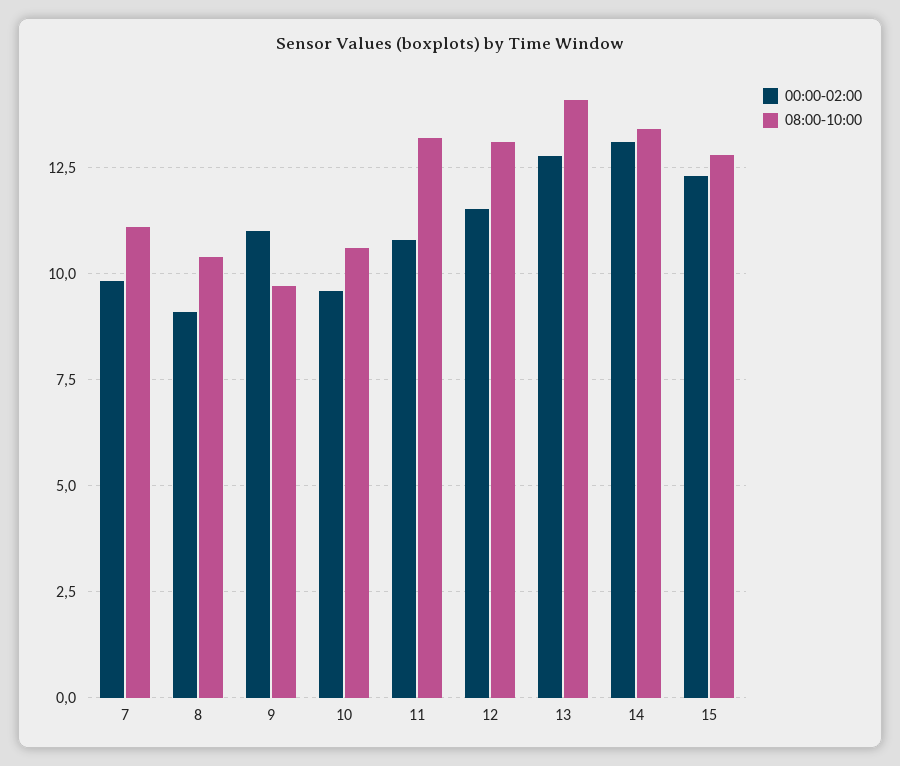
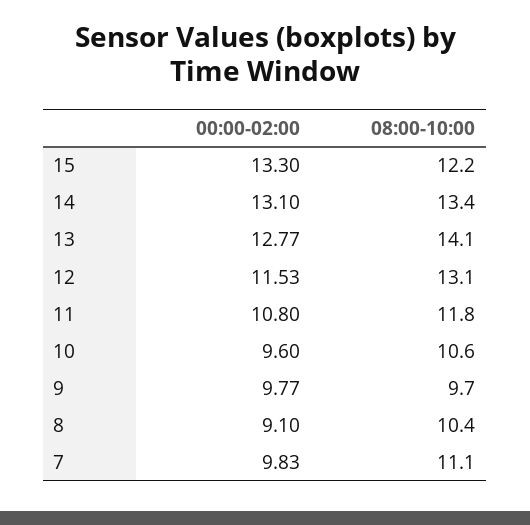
  {
    "00:00-02:00": {
      "7": 9.83,
      "8": 9.1,
-     "9": 11,
+     "9": 9.77,
      "10": 9.6,
      "11": 10.8,
      "12": 11.53,
      "13": 12.77,
      "14": 13.1,
-     "15": 12.25
+     "15": 13.3
    },
    "08:00-10:00": {
      "7": 11.1,
      "8": 10.4,
      "9": 9.7,
      "10": 10.6,
-     "11": 13.25,
+     "11": 11.8,
      "12": 13.1,
      "13": 14.1,
      "14": 13.4,
-     "15": 12.75
+     "15": 12.2
    }
  }

